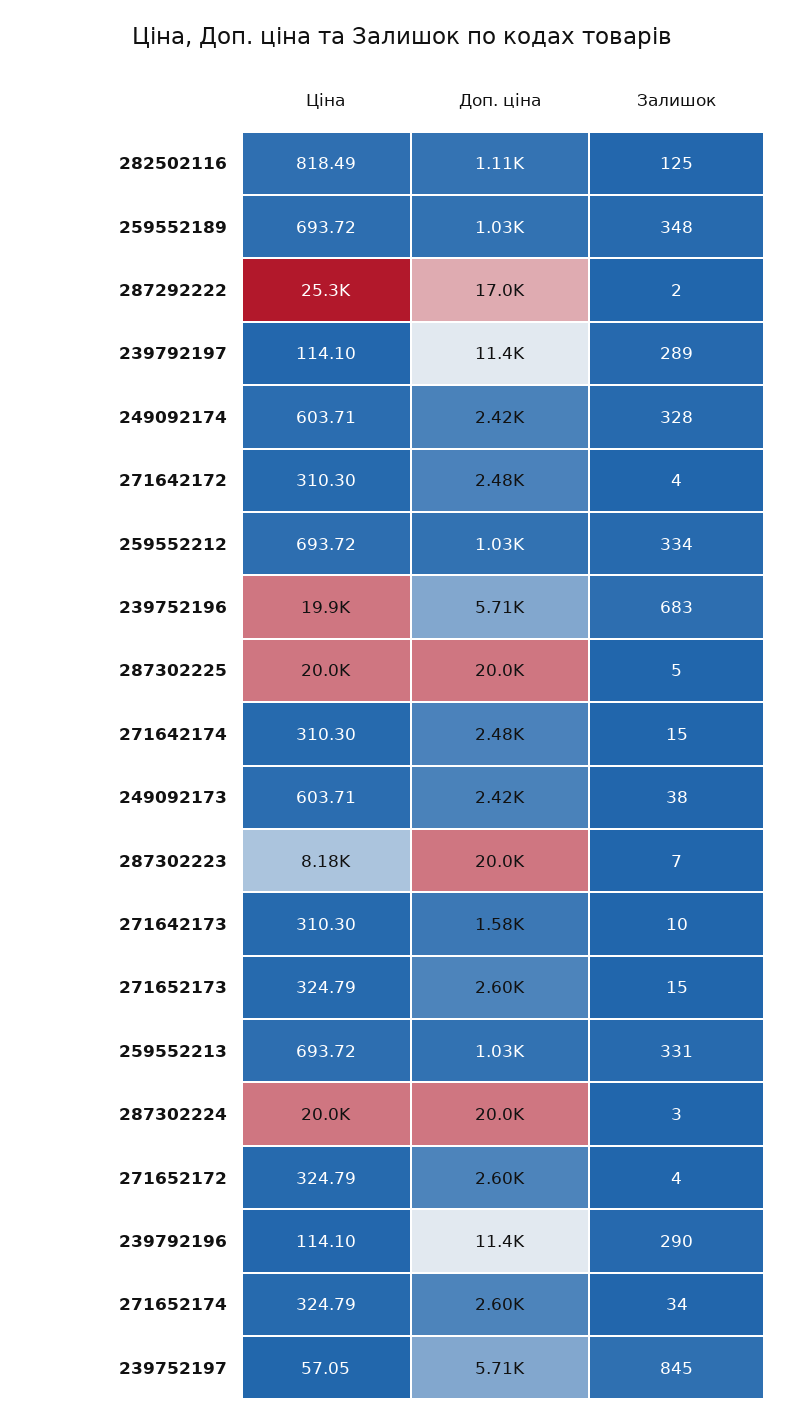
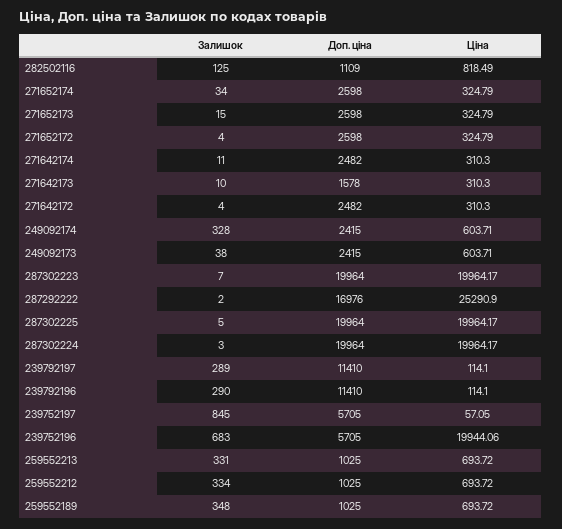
  {
    "Ціна": {
      "282502116": 818.49,
      "259552189": 693.72,
      "287292222": 25290.9,
      "239792197": 114.1,
      "249092174": 603.71,
      "271642172": 310.3,
      "259552212": 693.72,
      "239752196": 19944.06,
      "287302225": 19964.17,
      "271642174": 310.3,
      "249092173": 603.71,
-     "287302223": 8180,
+     "287302223": 19964.17,
      "271642173": 310.3,
      "271652173": 324.79,
      "259552213": 693.72,
      "287302224": 19964.17,
      "271652172": 324.79,
      "239792196": 114.1,
      "271652174": 324.79,
      "239752197": 57.05
    },
    "Доп. ціна": {
      "282502116": 1109,
      "259552189": 1025,
      "287292222": 16976,
      "239792197": 11410,
      "249092174": 2415,
      "271642172": 2482,
      "259552212": 1025,
      "239752196": 5705,
      "287302225": 19964,
      "271642174": 2482,
      "249092173": 2415,
      "287302223": 19964,
      "271642173": 1578,
      "271652173": 2598,
      "259552213": 1025,
      "287302224": 19964,
      "271652172": 2598,
      "239792196": 11410,
      "271652174": 2598,
      "239752197": 5705
    },
    "Залишок": {
      "282502116": 125,
      "259552189": 348,
      "287292222": 2,
      "239792197": 289,
      "249092174": 328,
      "271642172": 4,
      "259552212": 334,
      "239752196": 683,
      "287302225": 5,
-     "271642174": 15,
+     "271642174": 11,
      "249092173": 38,
      "287302223": 7,
      "271642173": 10,
      "271652173": 15,
      "259552213": 331,
      "287302224": 3,
      "271652172": 4,
      "239792196": 290,
      "271652174": 34,
      "239752197": 845
    }
  }

